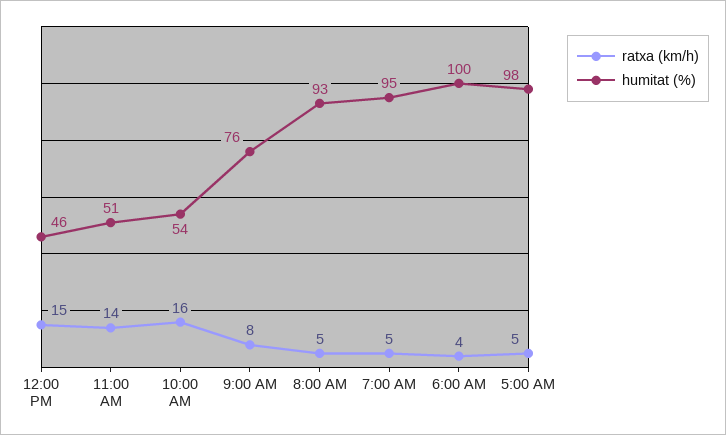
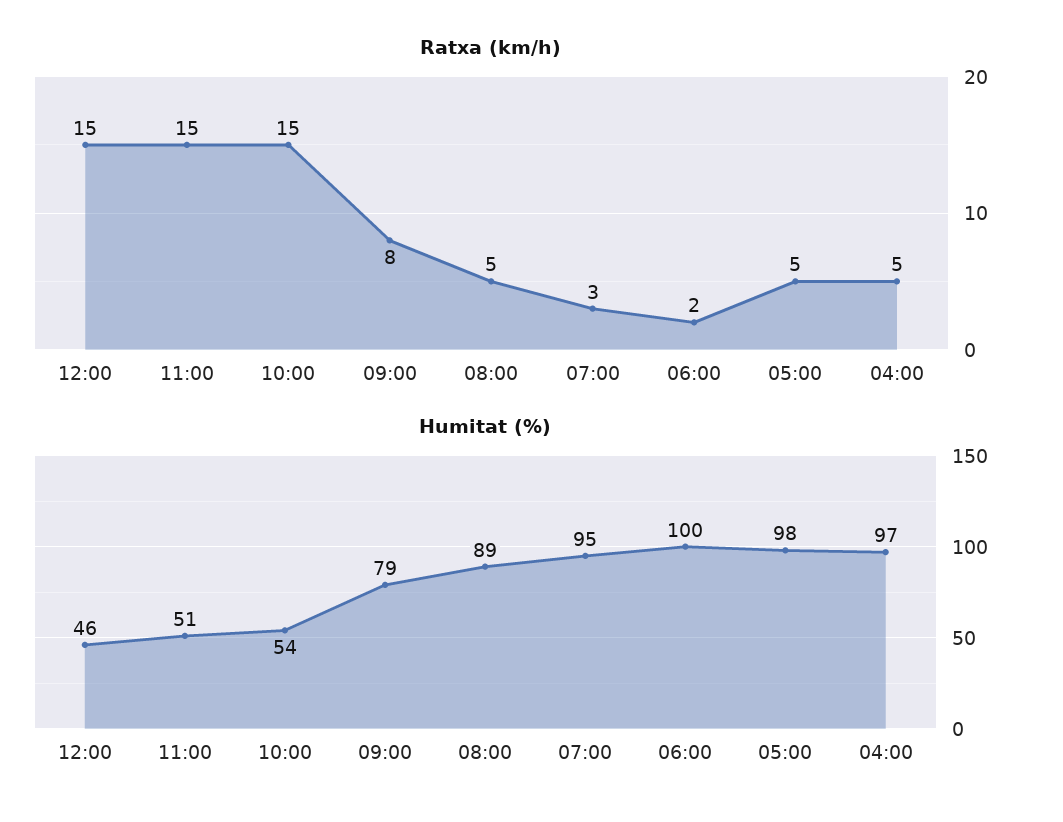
  {
    "ratxa (km/h)": {
      "12:00 PM": 15,
-     "11:00 AM": 14,
+     "11:00 AM": 15,
-     "10:00 AM": 16,
+     "10:00 AM": 15,
      "9:00 AM": 8,
      "8:00 AM": 5,
-     "7:00 AM": 5,
+     "7:00 AM": 3,
-     "6:00 AM": 4,
+     "6:00 AM": 2,
-     "5:00 AM": 5
+     "5:00 AM": 5,
+     "04:00": 5
    },
    "humitat (%)": {
      "12:00 PM": 46,
      "11:00 AM": 51,
      "10:00 AM": 54,
-     "9:00 AM": 76,
+     "9:00 AM": 79,
-     "8:00 AM": 93,
+     "8:00 AM": 89,
      "7:00 AM": 95,
      "6:00 AM": 100,
-     "5:00 AM": 98
+     "5:00 AM": 98,
+     "04:00": 97
    }
  }

